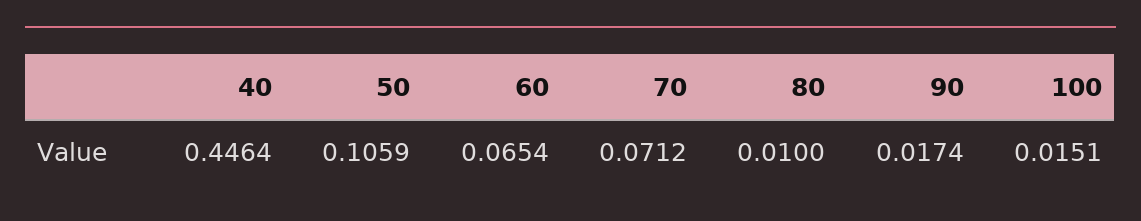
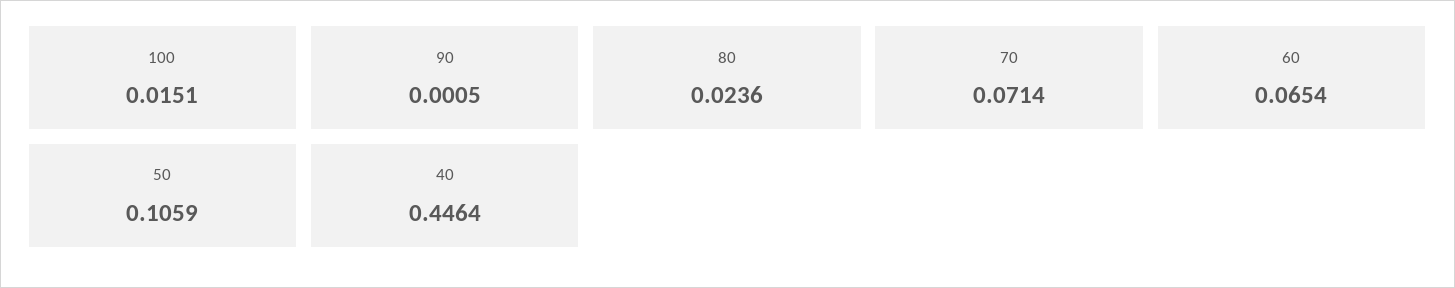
  {
    "40": 0.4464,
    "50": 0.1059,
    "60": 0.0654,
-   "70": 0.0712,
+   "70": 0.0714,
-   "80": 0.01,
+   "80": 0.0236,
-   "90": 0.0174,
+   "90": 0.0005,
    "100": 0.0151
  }

